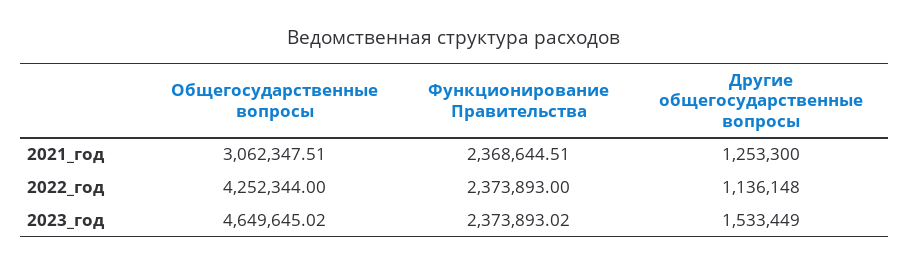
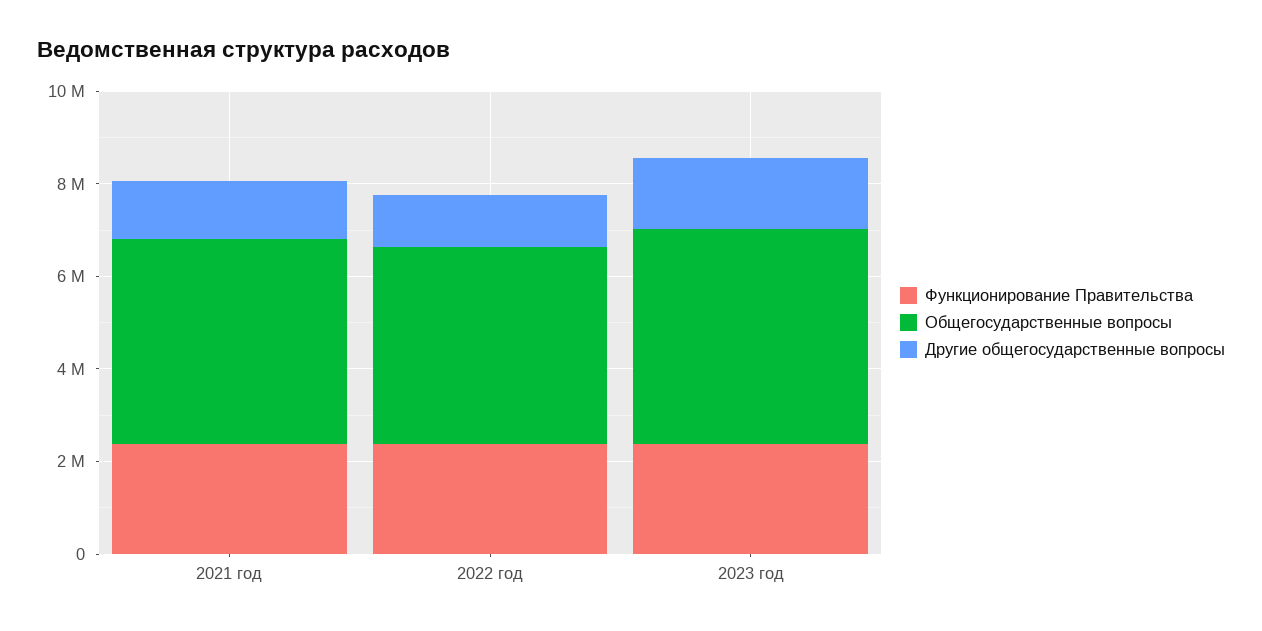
  {
    "Общегосударственные вопросы": {
-     "2021_год": 3062347.51,
+     "2021_год": 4500000,
      "2022_год": 4252344,
      "2023_год": 4649645.02
    },
    "Функционирование Правительства": {
      "2021_год": 2368644.51,
      "2022_год": 2373893,
      "2023_год": 2373893.02
    },
    "Другие общегосударственные вопросы": {
      "2021_год": 1253300,
      "2022_год": 1136148,
      "2023_год": 1533449
    }
  }

